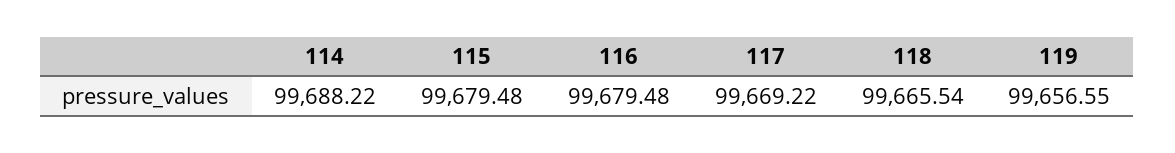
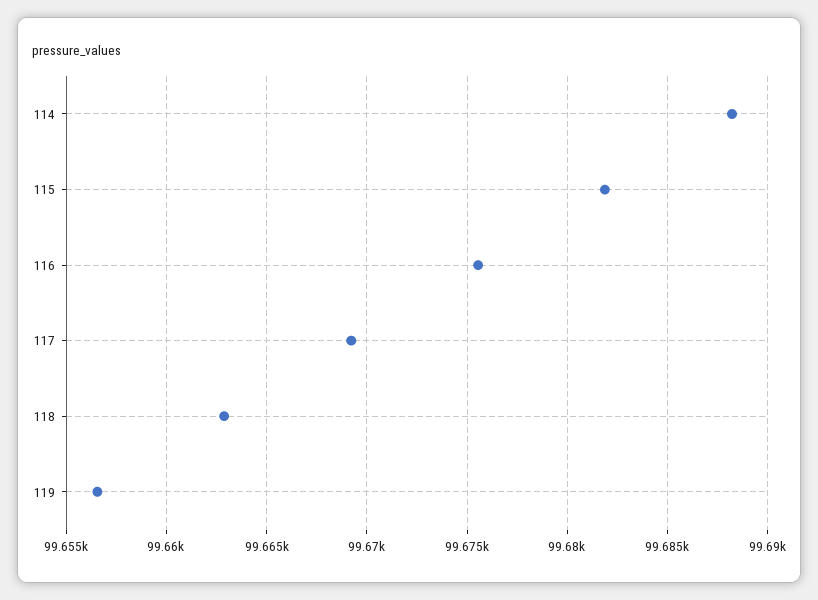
  {
    "114": 99688.22,
-   "115": 99679.48,
+   "115": 99682,
-   "116": 99679.48,
+   "116": 99675.5,
    "117": 99669.22,
-   "118": 99665.54,
+   "118": 99663,
    "119": 99656.55
  }

